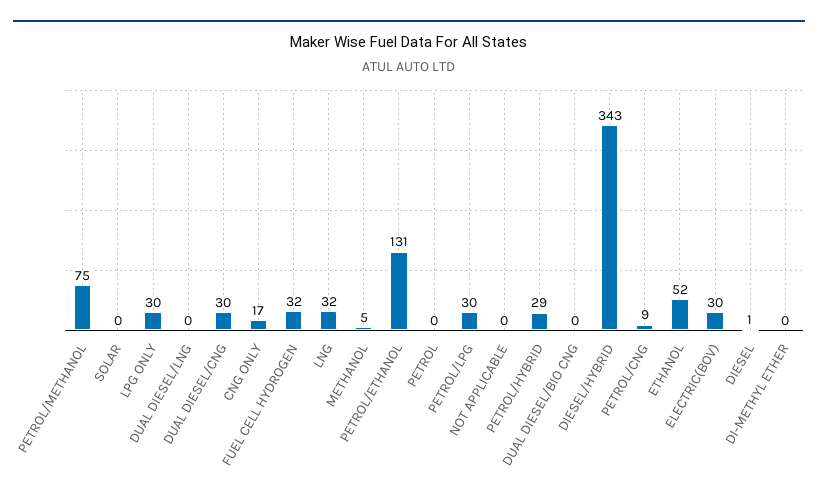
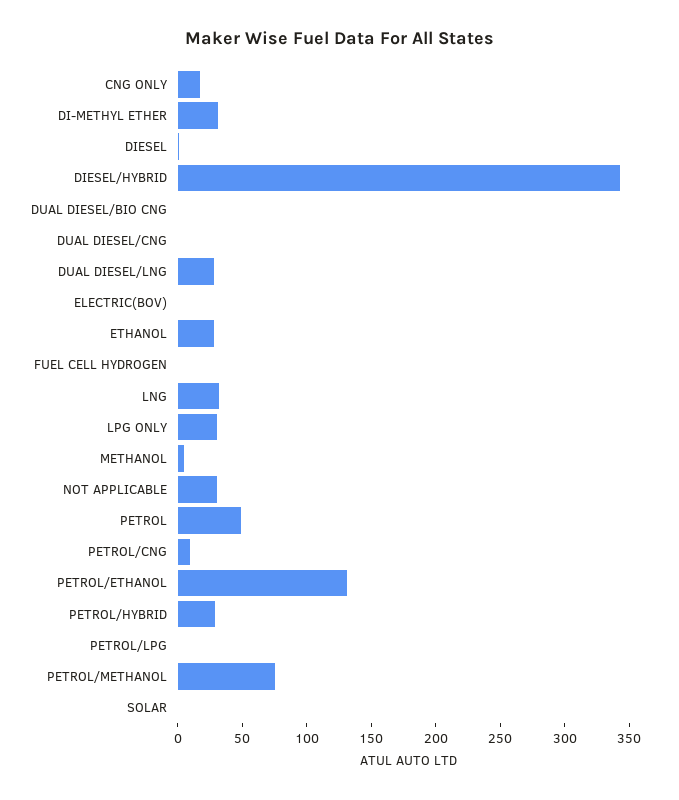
  {
    "PETROL/METHANOL": 75,
    "SOLAR": 0,
    "LPG ONLY": 30,
-   "DUAL DIESEL/LNG": 0,
+   "DUAL DIESEL/LNG": 30,
-   "DUAL DIESEL/CNG": 30,
+   "DUAL DIESEL/CNG": 0,
    "CNG ONLY": 17,
-   "FUEL CELL HYDROGEN": 32,
+   "FUEL CELL HYDROGEN": 0,
    "LNG": 32,
    "METHANOL": 5,
    "PETROL/ETHANOL": 131,
-   "PETROL": 0,
+   "PETROL": 50,
-   "PETROL/LPG": 30,
+   "PETROL/LPG": 0,
-   "NOT APPLICABLE": 0,
+   "NOT APPLICABLE": 30,
    "PETROL/HYBRID": 29,
    "DUAL DIESEL/BIO CNG": 0,
    "DIESEL/HYBRID": 343,
    "PETROL/CNG": 9,
-   "ETHANOL": 52,
+   "ETHANOL": 30,
-   "ELECTRIC(BOV)": 30,
+   "ELECTRIC(BOV)": 0,
    "DIESEL": 1,
-   "DI-METHYL ETHER": 0
+   "DI-METHYL ETHER": 30
  }

